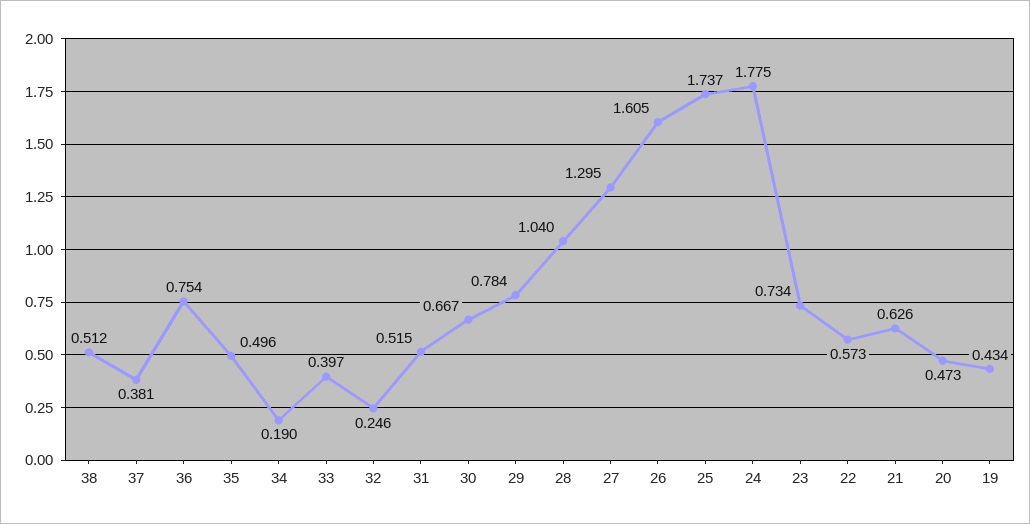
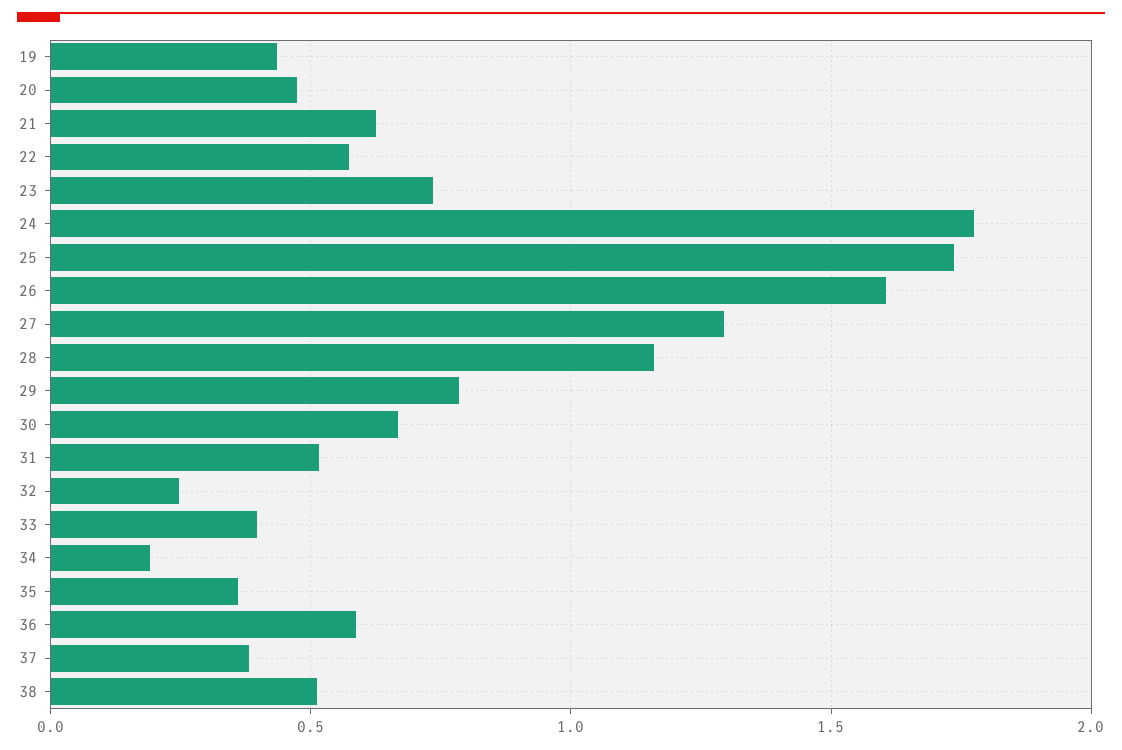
  {
    "38": 0.512,
    "37": 0.381,
-   "36": 0.754,
+   "36": 0.6,
-   "35": 0.496,
+   "35": 0.35,
    "34": 0.19,
    "33": 0.397,
    "32": 0.246,
    "31": 0.515,
    "30": 0.667,
    "29": 0.784,
-   "28": 1.04,
+   "28": 1.15,
    "27": 1.295,
    "26": 1.605,
    "25": 1.737,
    "24": 1.775,
    "23": 0.734,
    "22": 0.573,
    "21": 0.626,
    "20": 0.473,
    "19": 0.434
  }

